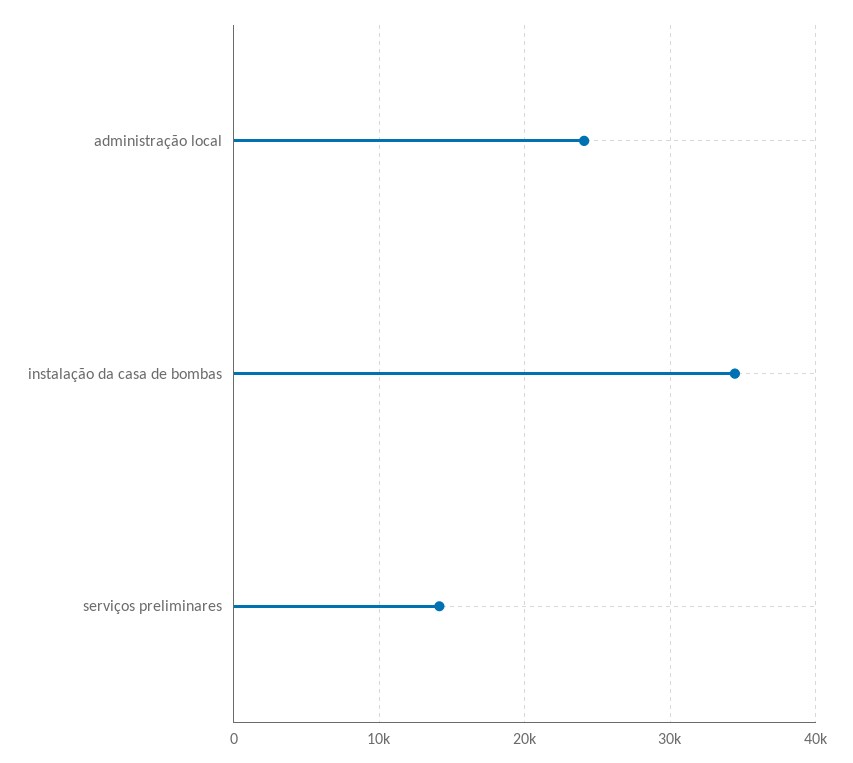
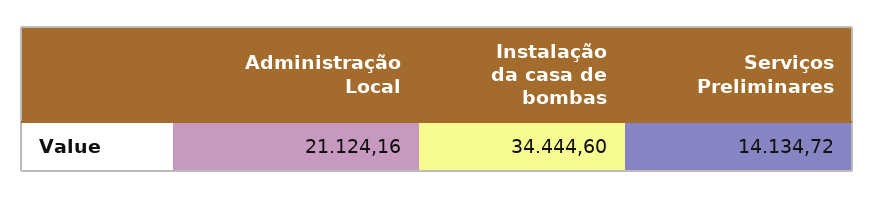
  {
-   "administração local": 24000,
+   "administração local": 21124.16,
    "instalação da casa de bombas": 34444.6,
    "serviços preliminares": 14134.72
  }

